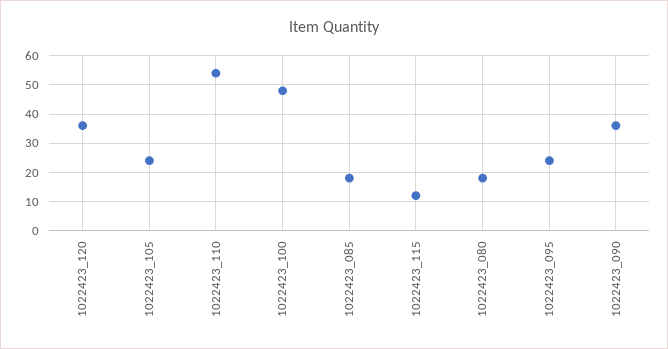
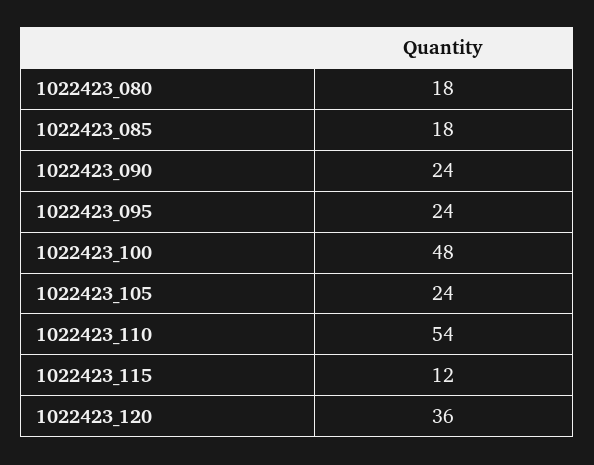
  {
    "1022423_120": 36,
    "1022423_105": 24,
    "1022423_110": 54,
    "1022423_100": 48,
    "1022423_085": 18,
    "1022423_115": 12,
    "1022423_080": 18,
    "1022423_095": 24,
-   "1022423_090": 35
+   "1022423_090": 24
  }

